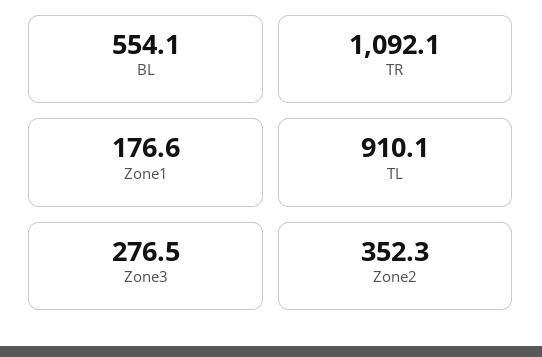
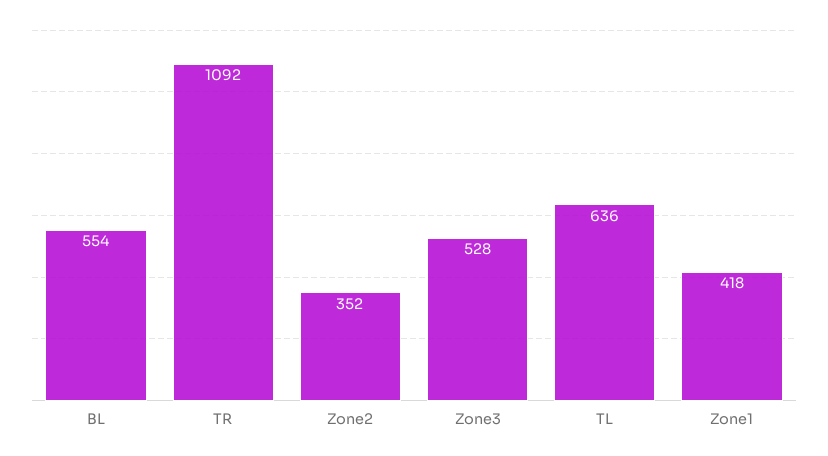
  {
    "BL": 554.1,
    "TR": 1092.1,
-   "Zone1": 176.6,
+   "Zone1": 418,
-   "TL": 910.1,
+   "TL": 636,
-   "Zone3": 276.5,
+   "Zone3": 528,
    "Zone2": 352.3
  }

